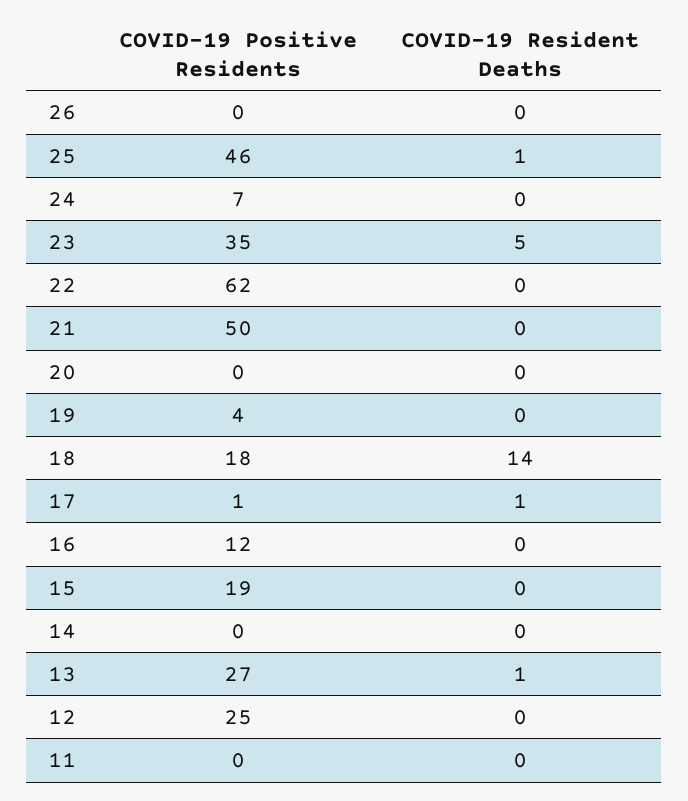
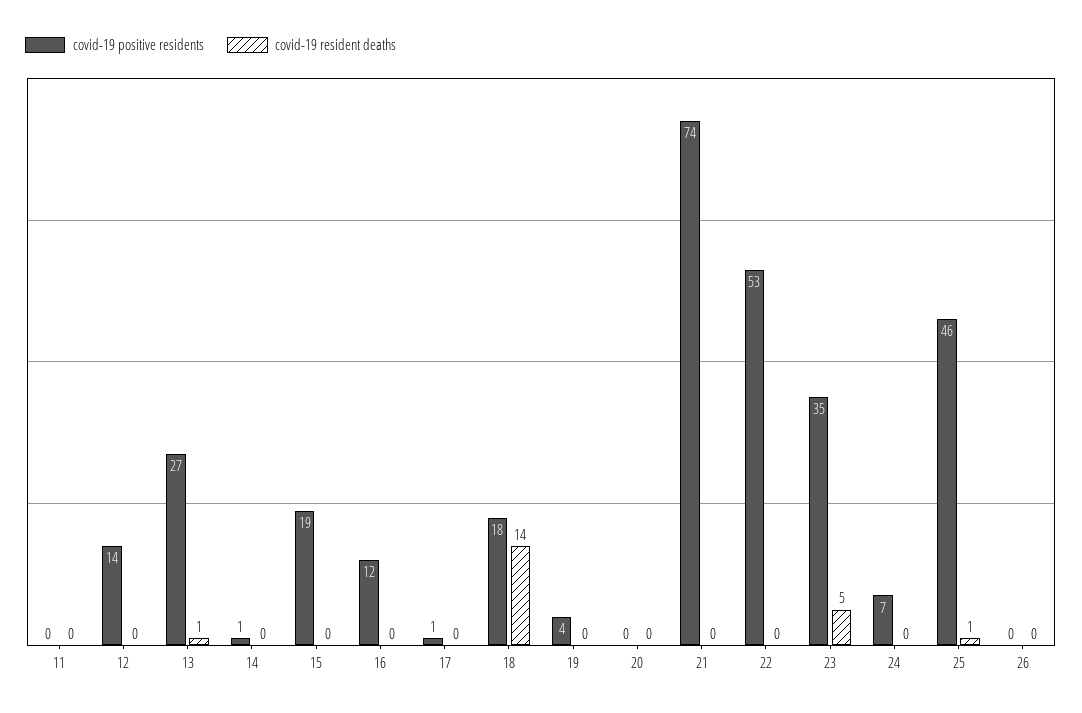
  {
    "COVID-19 Positive Residents": {
      "26": 0,
      "25": 46,
      "24": 7,
      "23": 35,
-     "22": 62,
+     "22": 53,
-     "21": 50,
+     "21": 74,
      "20": 0,
      "19": 4,
      "18": 18,
      "17": 1,
      "16": 12,
      "15": 19,
-     "14": 0,
+     "14": 1,
      "13": 27,
-     "12": 25,
+     "12": 14,
      "11": 0
    },
    "COVID-19 Resident Deaths": {
      "26": 0,
      "25": 1,
      "24": 0,
      "23": 5,
      "22": 0,
      "21": 0,
      "20": 0,
      "19": 0,
      "18": 14,
-     "17": 1,
+     "17": 0,
      "16": 0,
      "15": 0,
      "14": 0,
      "13": 1,
      "12": 0,
      "11": 0
    }
  }

